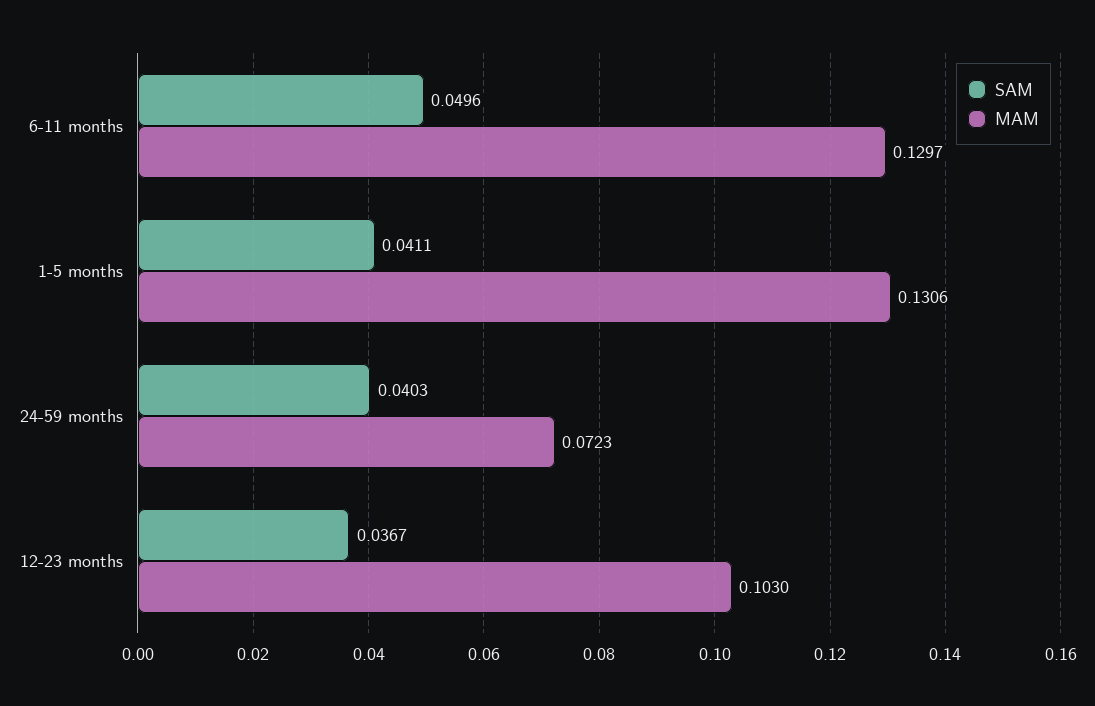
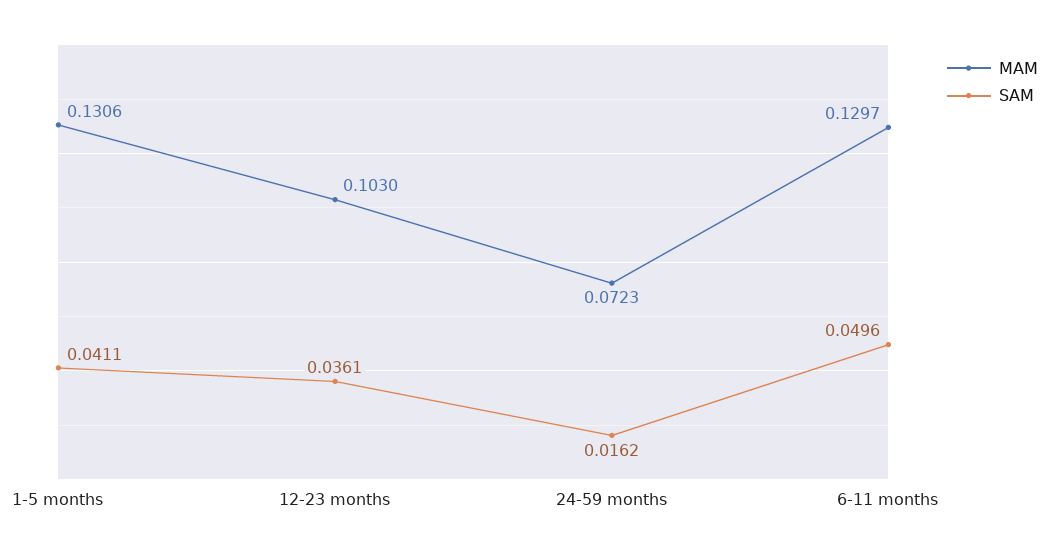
  {
    "SAM": {
      "6-11 months": 0.0496,
      "1-5 months": 0.0411,
-     "24-59 months": 0.0403,
+     "24-59 months": 0.0162,
-     "12-23 months": 0.0367
+     "12-23 months": 0.0361
    },
    "MAM": {
      "6-11 months": 0.1297,
      "1-5 months": 0.1306,
      "24-59 months": 0.0723,
      "12-23 months": 0.103
    }
  }

